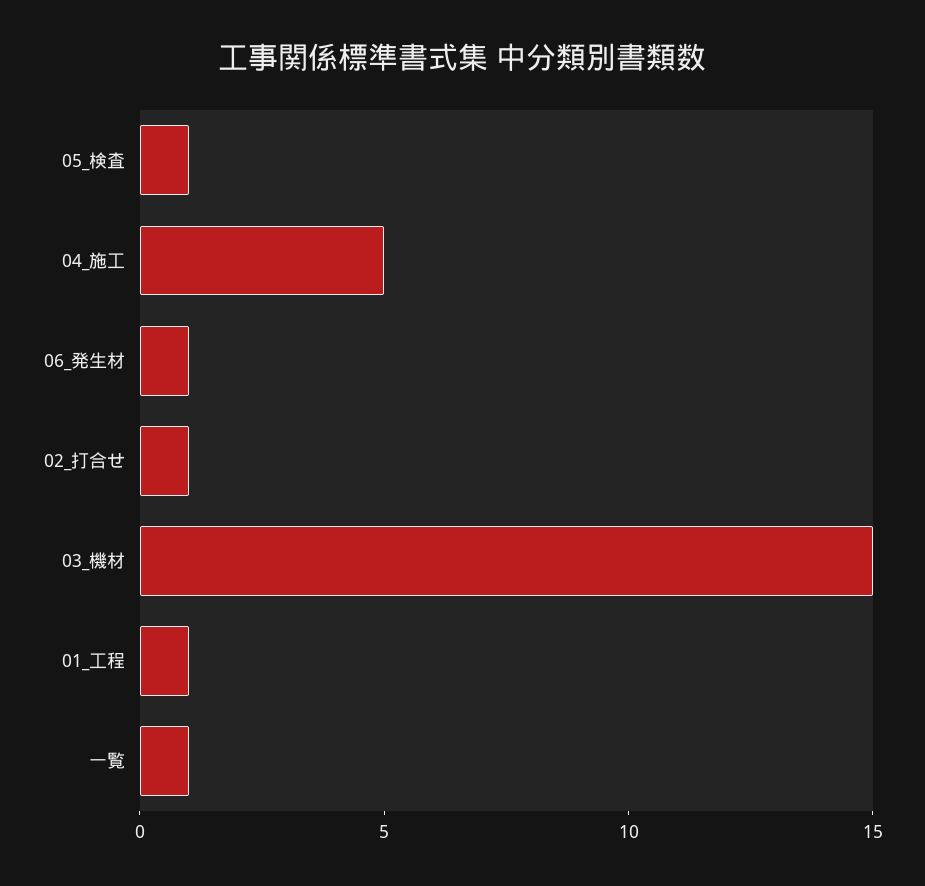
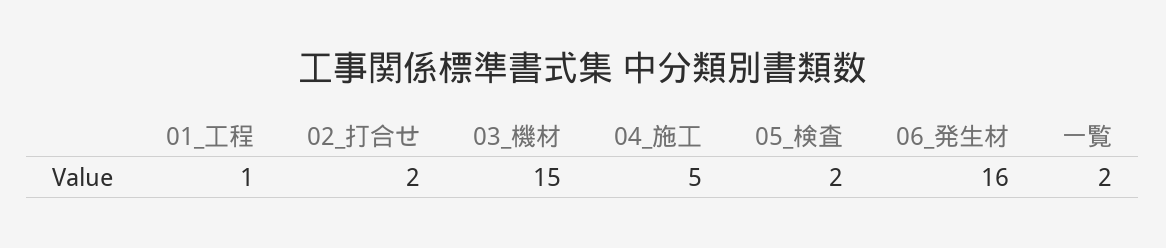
  {
-   "05_検査": 1,
+   "05_検査": 2,
    "04_施工": 5,
-   "06_発生材": 1,
+   "06_発生材": 16,
-   "02_打合せ": 1,
+   "02_打合せ": 2,
    "03_機材": 15,
    "01_工程": 1,
-   "一覧": 1
+   "一覧": 2
  }

